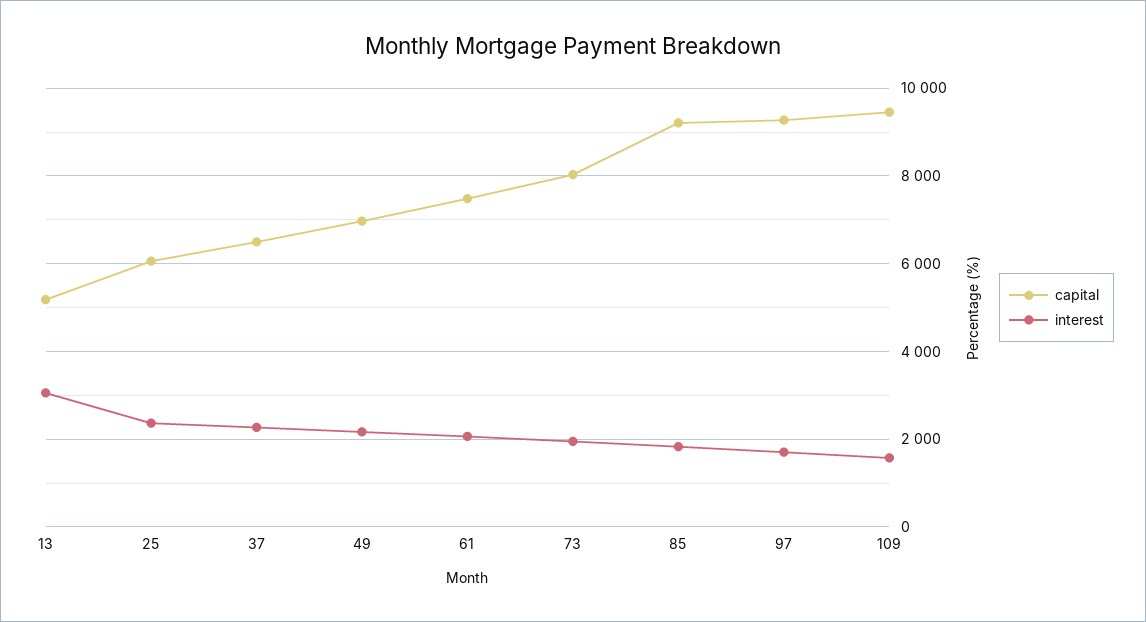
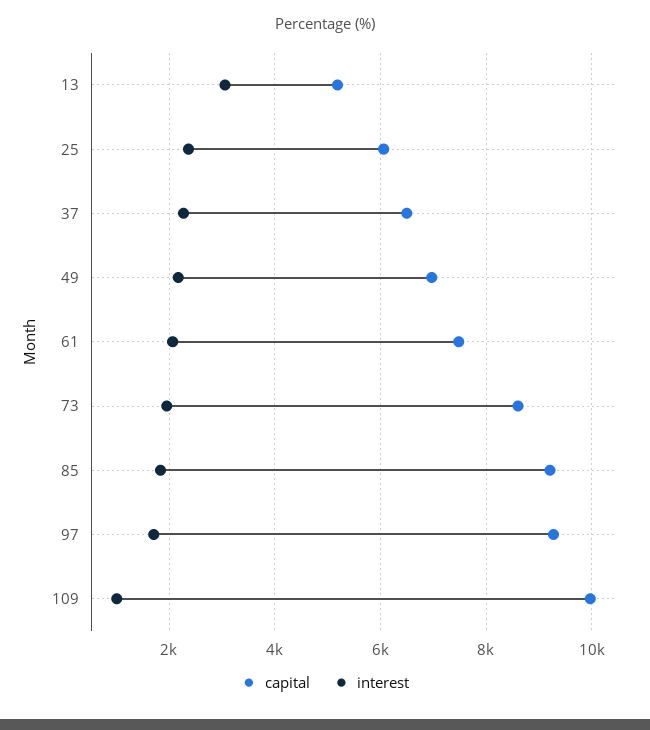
  {
    "capital": {
      "13": 5200,
      "25": 6000,
      "37": 6400,
      "49": 7000,
      "61": 7400,
-     "73": 8000,
+     "73": 8600,
      "85": 9200,
      "97": 9200,
-     "109": 9400
+     "109": 10000
    },
    "interest": {
      "13": 3000,
      "25": 2400,
      "37": 2200,
      "49": 2200,
      "61": 2000,
      "73": 2000,
      "85": 1800,
      "97": 1800,
-     "109": 1600
+     "109": 1000
    }
  }

